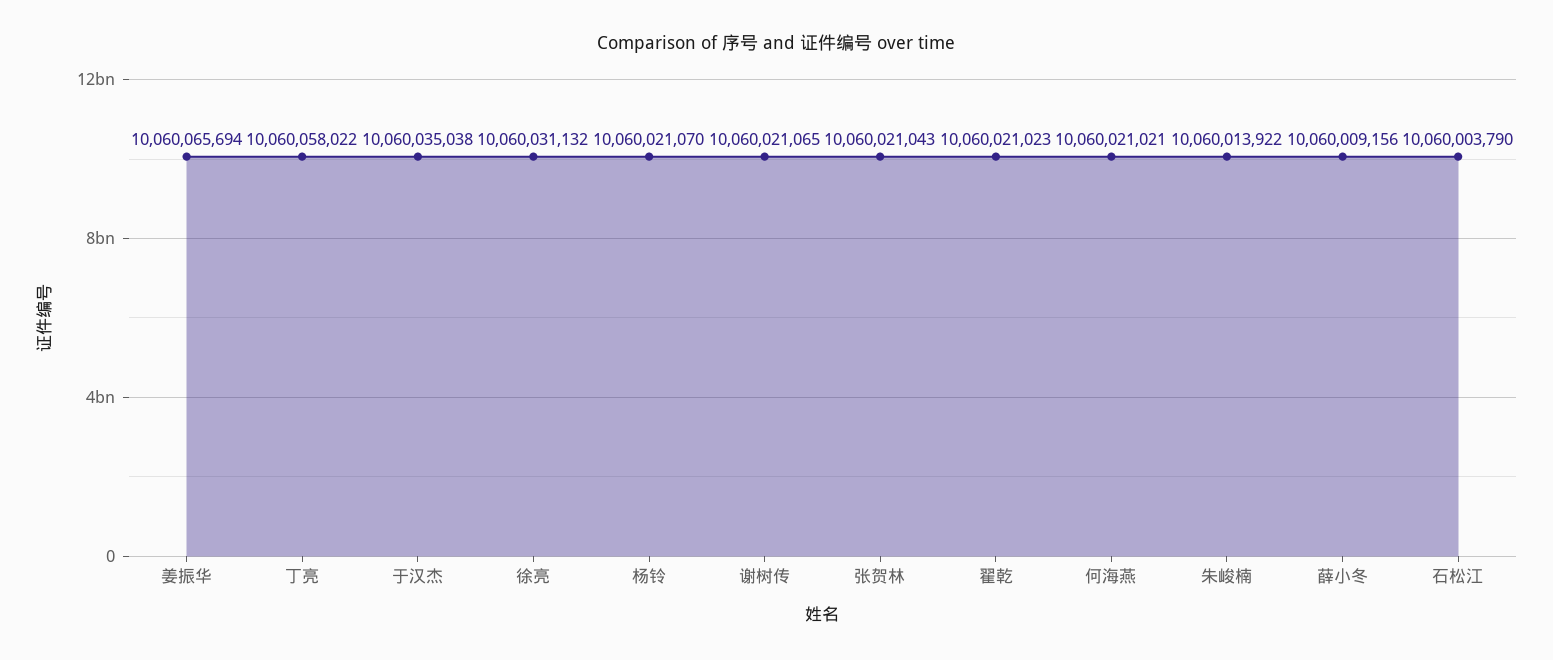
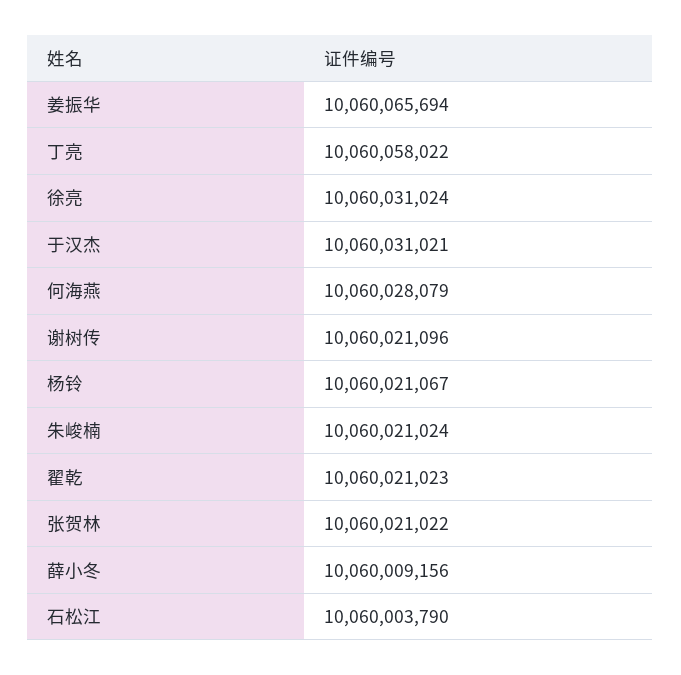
  {
    "姜振华": 10060065694,
    "丁亮": 10060058022,
-   "于汉杰": 10060035038,
+   "于汉杰": 10060031021,
-   "徐亮": 10060031132,
+   "徐亮": 10060031024,
-   "杨铃": 10060021070,
+   "杨铃": 10060021067,
-   "谢树传": 10060021065,
+   "谢树传": 10060021096,
-   "张贺林": 10060021043,
+   "张贺林": 10060021022,
    "翟乾": 10060021023,
-   "何海燕": 10060021021,
+   "何海燕": 10060028079,
-   "朱峻楠": 10060013922,
+   "朱峻楠": 10060021024,
    "薛小冬": 10060009156,
    "石松江": 10060003790
  }

